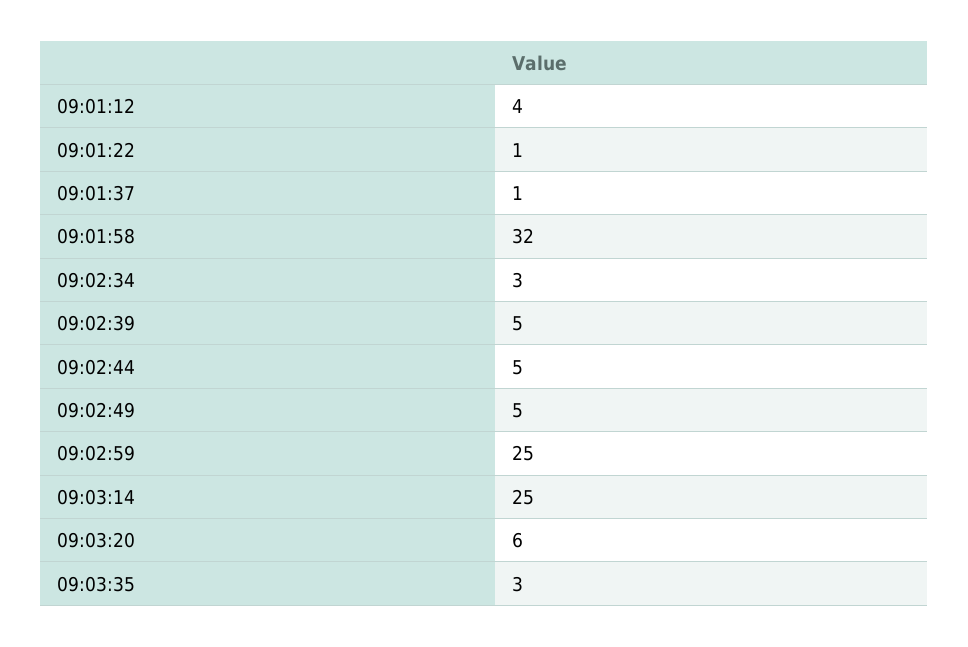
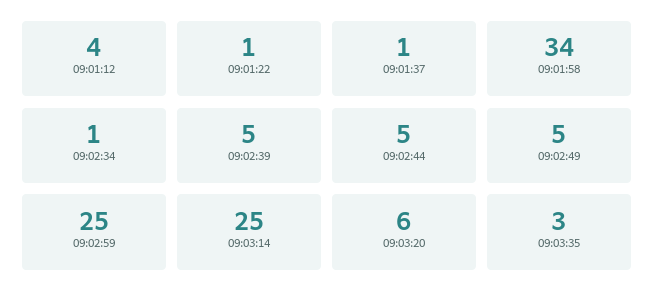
  {
    "09:01:12": 4,
    "09:01:22": 1,
    "09:01:37": 1,
-   "09:01:58": 32,
+   "09:01:58": 34,
-   "09:02:34": 3,
+   "09:02:34": 1,
    "09:02:39": 5,
    "09:02:44": 5,
    "09:02:49": 5,
    "09:02:59": 25,
    "09:03:14": 25,
    "09:03:20": 6,
    "09:03:35": 3
  }

